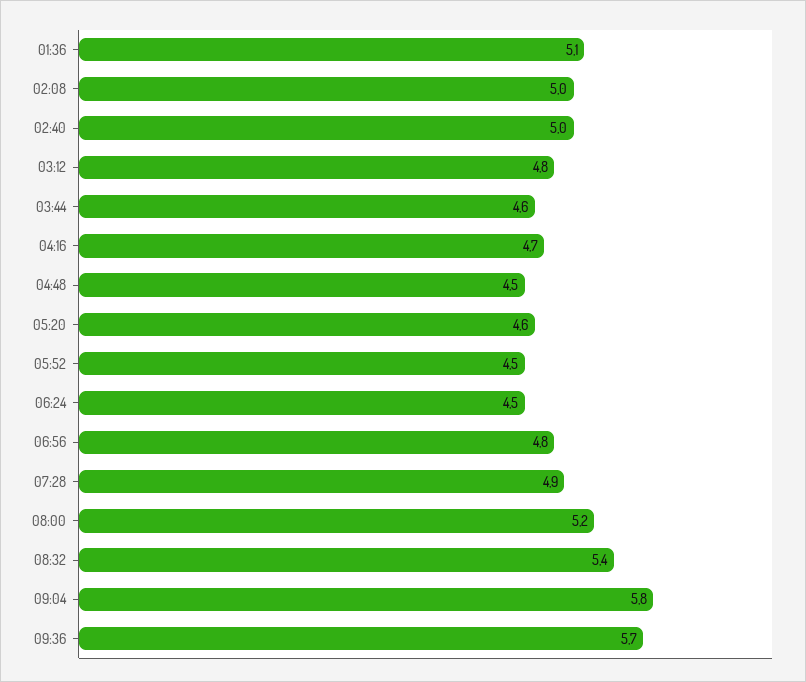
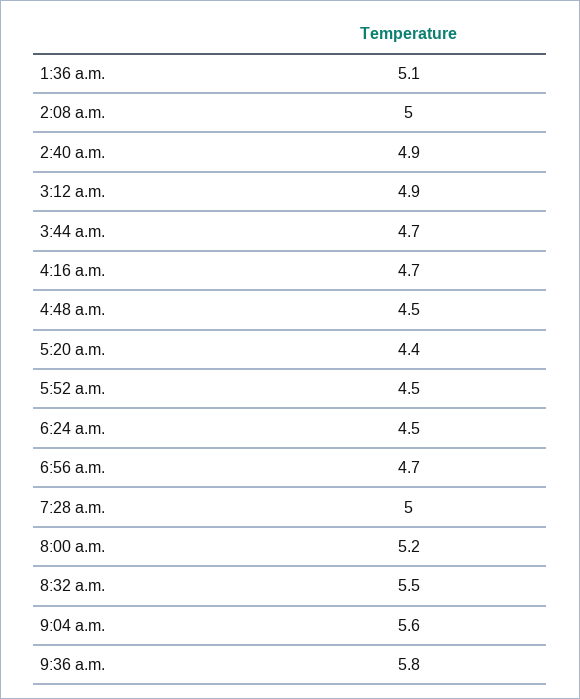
  {
    "01:36": 5.1,
    "02:08": 5,
-   "02:40": 5,
+   "02:40": 4.9,
-   "03:12": 4.8,
+   "03:12": 4.9,
-   "03:44": 4.6,
+   "03:44": 4.7,
    "04:16": 4.7,
    "04:48": 4.5,
-   "05:20": 4.6,
+   "05:20": 4.4,
    "05:52": 4.5,
    "06:24": 4.5,
-   "06:56": 4.8,
+   "06:56": 4.7,
-   "07:28": 4.9,
+   "07:28": 5,
    "08:00": 5.2,
-   "08:32": 5.4,
+   "08:32": 5.5,
-   "09:04": 5.8,
+   "09:04": 5.6,
-   "09:36": 5.7
+   "09:36": 5.8
  }

